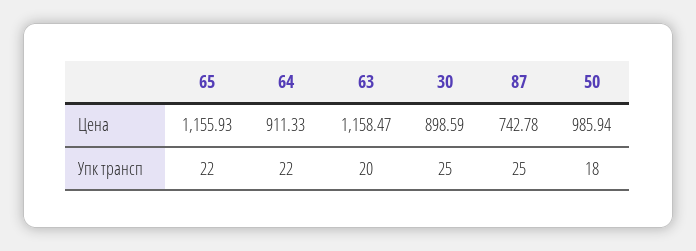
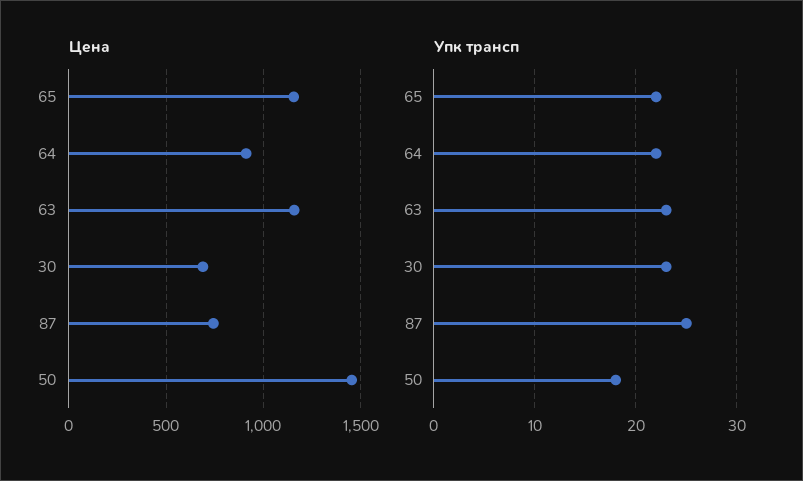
  {
    "Цена": {
      "65": 1155.93,
      "64": 911.33,
      "63": 1158.47,
-     "30": 898.59,
+     "30": 700,
      "87": 742.78,
-     "50": 985.94
+     "50": 1450
    },
    "Упк трансп": {
      "65": 22,
      "64": 22,
-     "63": 20,
+     "63": 23,
-     "30": 25,
+     "30": 23,
      "87": 25,
      "50": 18
    }
  }

